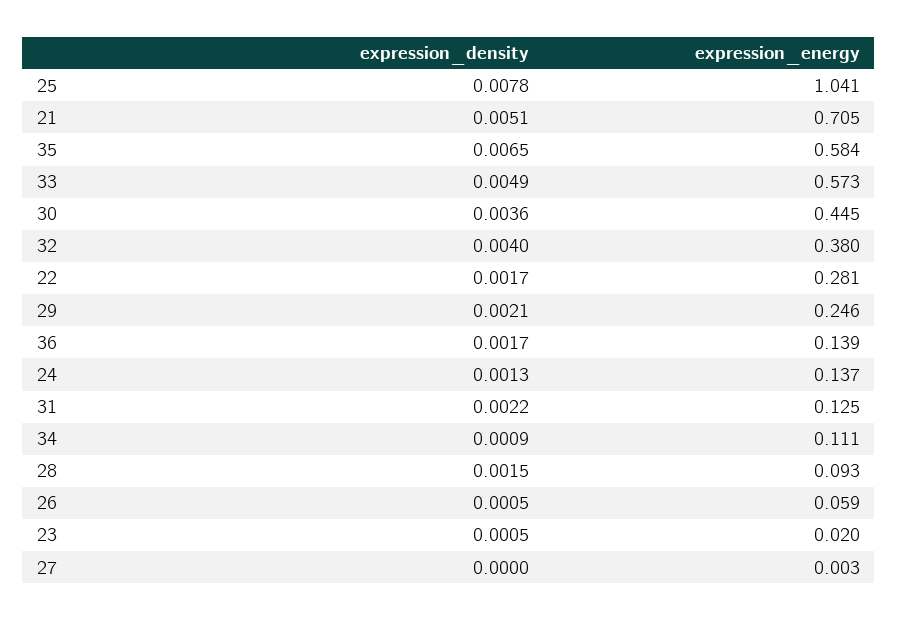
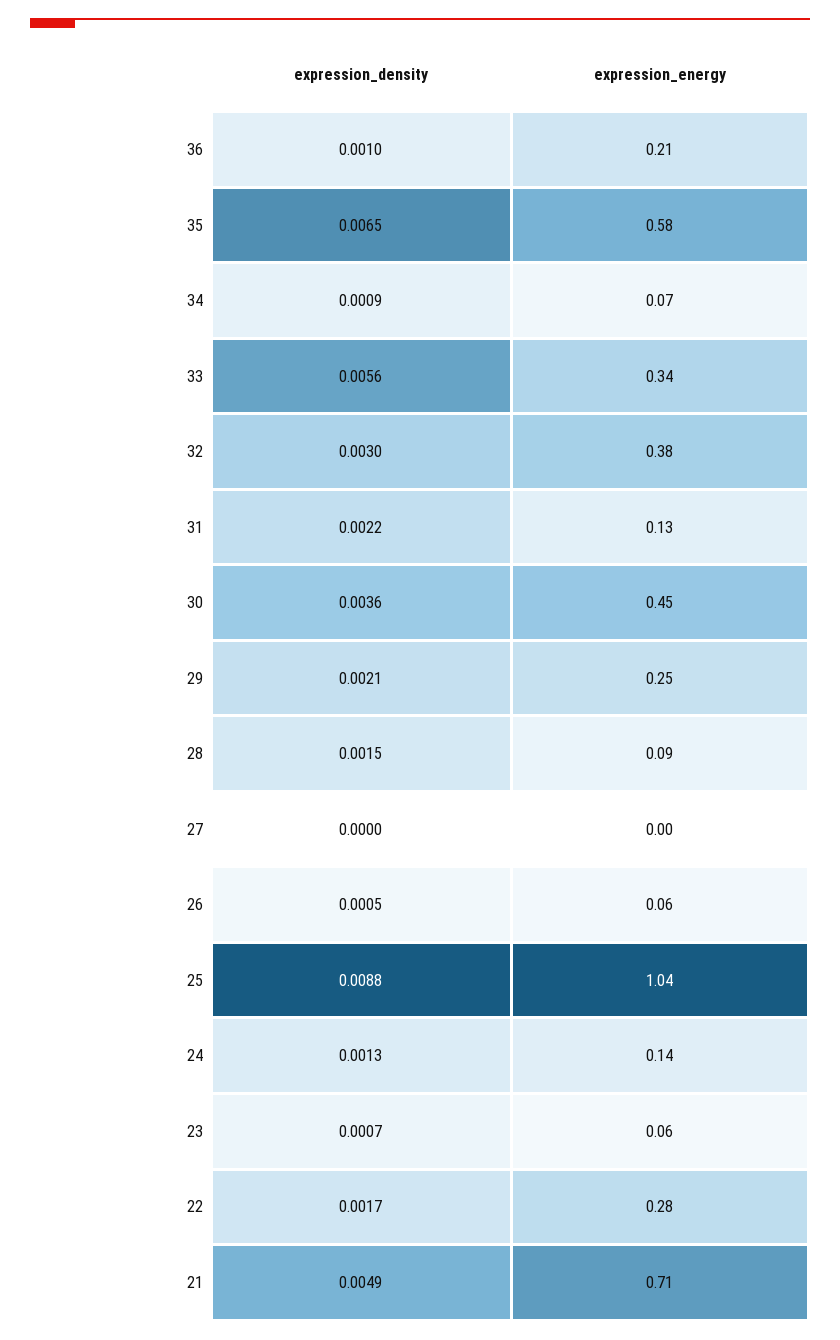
  {
    "expression_density": {
-     "25": 0.0078,
+     "25": 0.0088,
-     "21": 0.0051,
+     "21": 0.0049,
      "35": 0.0065,
-     "33": 0.0049,
+     "33": 0.0056,
      "30": 0.0036,
-     "32": 0.004,
+     "32": 0.003,
      "22": 0.0017,
      "29": 0.0021,
-     "36": 0.0017,
+     "36": 0.001,
      "24": 0.0013,
      "31": 0.0022,
      "34": 0.0009,
      "28": 0.0015,
      "26": 0.0005,
-     "23": 0.0005,
+     "23": 0.0007,
      "27": 0
    },
    "expression_energy": {
      "25": 1.041,
      "21": 0.705,
      "35": 0.584,
-     "33": 0.573,
+     "33": 0.34,
      "30": 0.445,
      "32": 0.38,
      "22": 0.281,
      "29": 0.246,
-     "36": 0.139,
+     "36": 0.21,
      "24": 0.137,
      "31": 0.125,
-     "34": 0.111,
+     "34": 0.07,
      "28": 0.093,
      "26": 0.059,
-     "23": 0.02,
+     "23": 0.06,
      "27": 0.003
    }
  }

